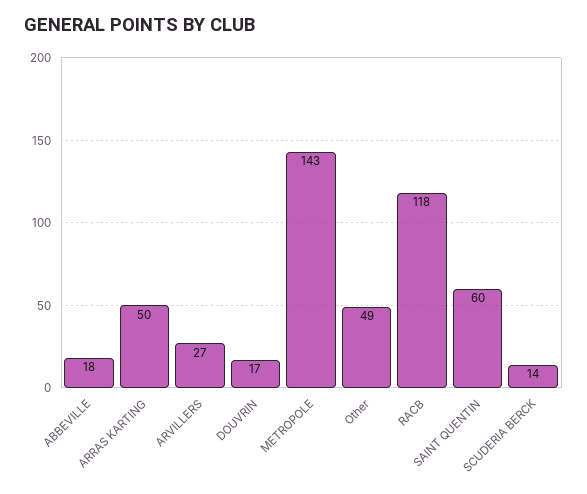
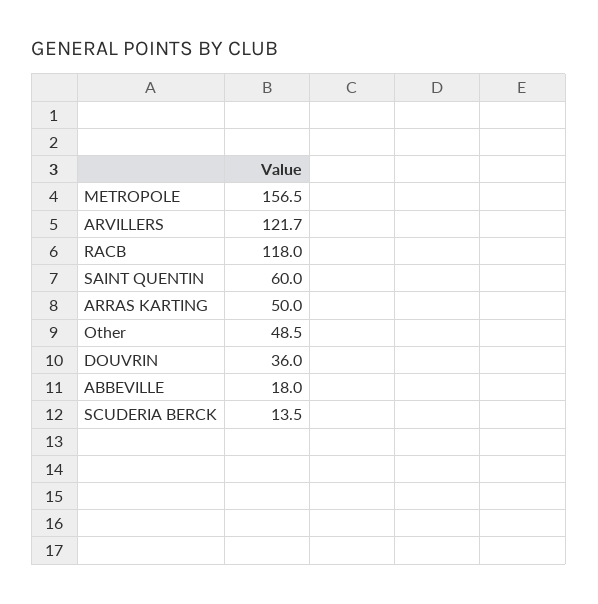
  {
    "ABBEVILLE": 18,
    "ARRAS KARTING": 50,
-   "ARVILLERS": 27,
+   "ARVILLERS": 121.7,
-   "DOUVRIN": 17,
+   "DOUVRIN": 36,
-   "METROPOLE": 143,
+   "METROPOLE": 156.5,
    "Other": 48.5,
    "RACB": 118,
    "SAINT QUENTIN": 60,
    "SCUDERIA BERCK": 13.5
  }

